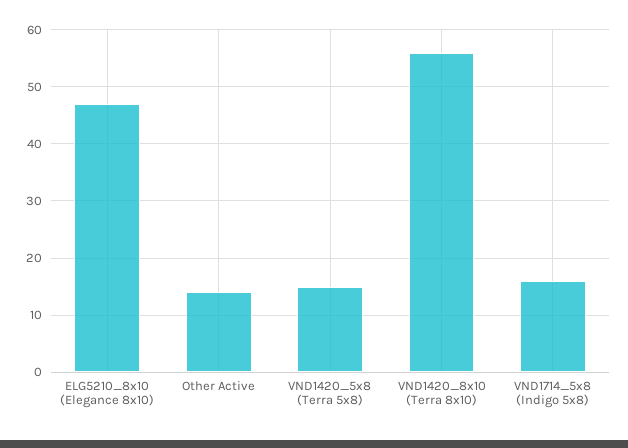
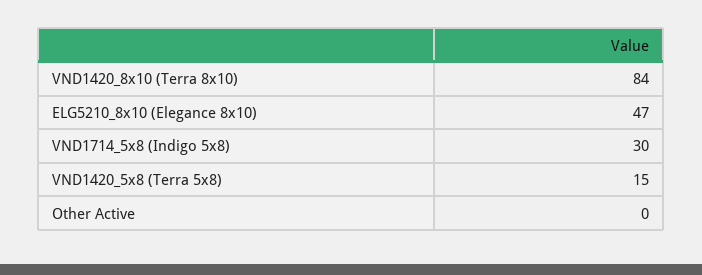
  {
    "ELG5210_8x10 (Elegance 8x10)": 47,
-   "Other Active": 15,
+   "Other Active": 0,
    "VND1420_5x8 (Terra 5x8)": 15,
-   "VND1420_8x10 (Terra 8x10)": 55,
+   "VND1420_8x10 (Terra 8x10)": 84,
-   "VND1714_5x8 (Indigo 5x8)": 15
+   "VND1714_5x8 (Indigo 5x8)": 30
  }

